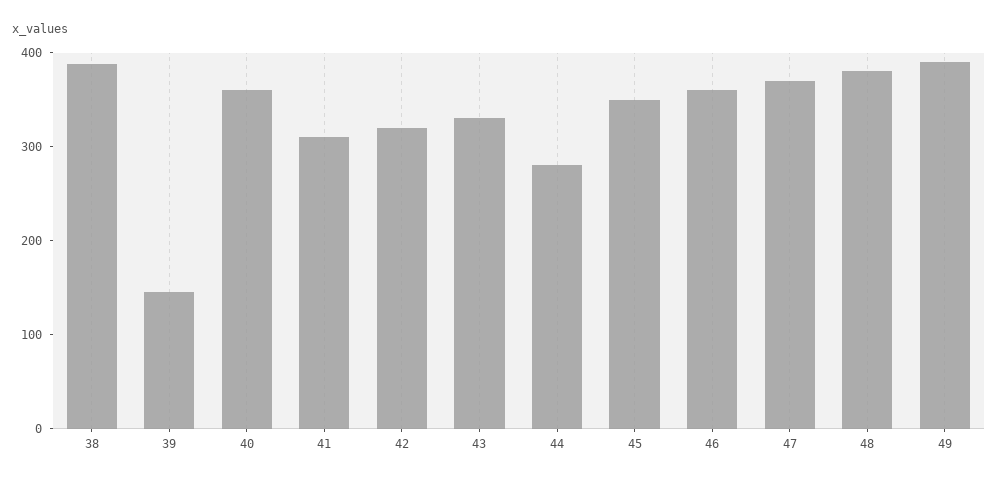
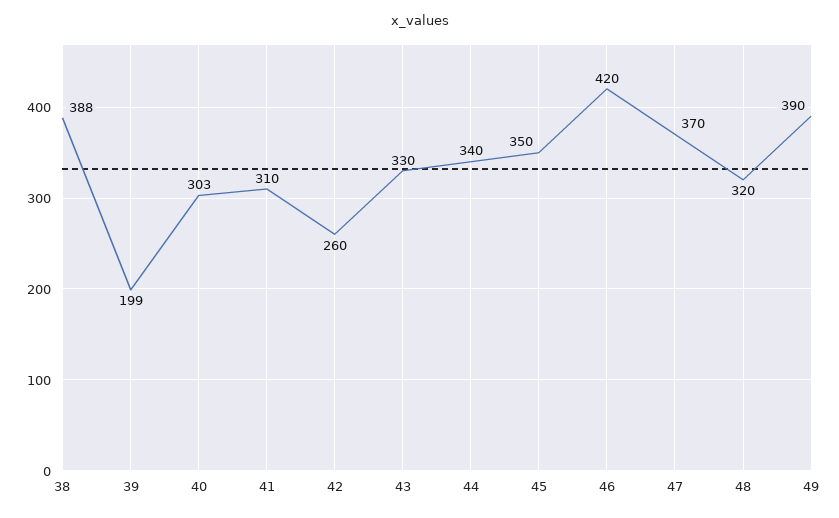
  {
    "38": 388,
-   "39": 140,
+   "39": 199,
-   "40": 360,
+   "40": 303,
    "41": 310,
-   "42": 320,
+   "42": 260,
    "43": 330,
-   "44": 280,
+   "44": 340,
    "45": 350,
-   "46": 360,
+   "46": 420,
    "47": 370,
-   "48": 380,
+   "48": 320,
    "49": 390
  }

